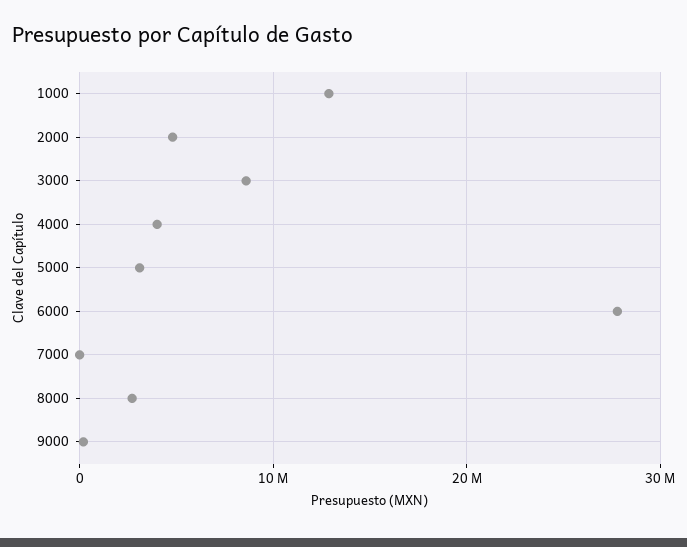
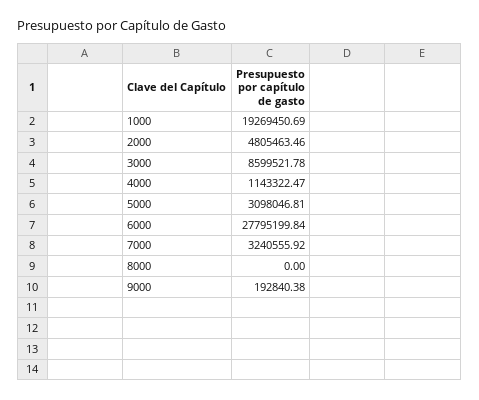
  {
-   "1000": 13000000,
+   "1000": 19269450.69,
    "2000": 4805463.46,
    "3000": 8599521.78,
-   "4000": 4000000,
+   "4000": 1143322.47,
    "5000": 3098046.81,
    "6000": 27795199.84,
-   "7000": 0,
+   "7000": 3240555.92,
-   "8000": 3000000,
+   "8000": 0,
    "9000": 192840.38
  }

